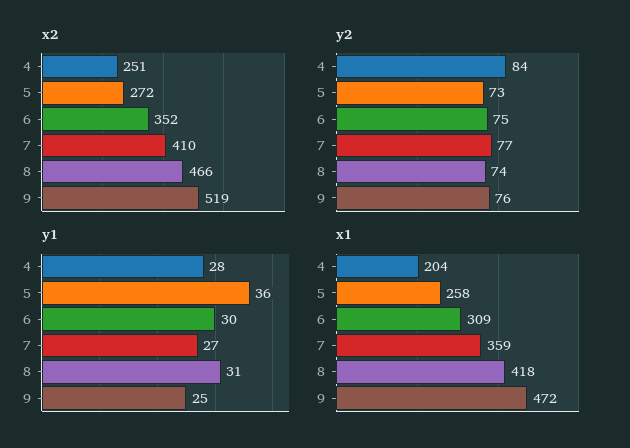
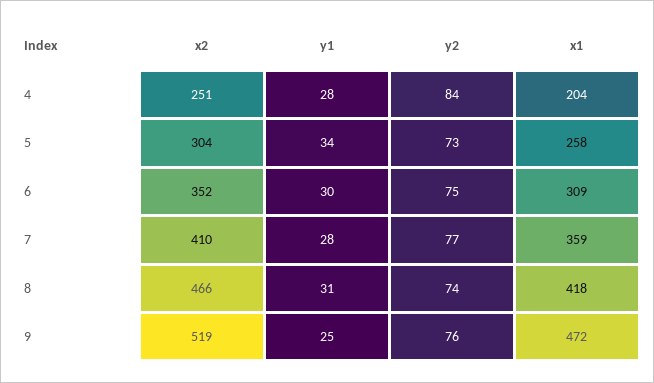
  {
    "x2": {
      "4": 251,
-     "5": 272,
+     "5": 304,
      "6": 352,
      "7": 410,
      "8": 466,
      "9": 519
    },
    "y2": {
      "4": 84,
      "5": 73,
      "6": 75,
      "7": 77,
      "8": 74,
      "9": 76
    },
    "y1": {
      "4": 28,
-     "5": 36,
+     "5": 34,
      "6": 30,
-     "7": 27,
+     "7": 28,
      "8": 31,
      "9": 25
    },
    "x1": {
      "4": 204,
      "5": 258,
      "6": 309,
      "7": 359,
      "8": 418,
      "9": 472
    }
  }

